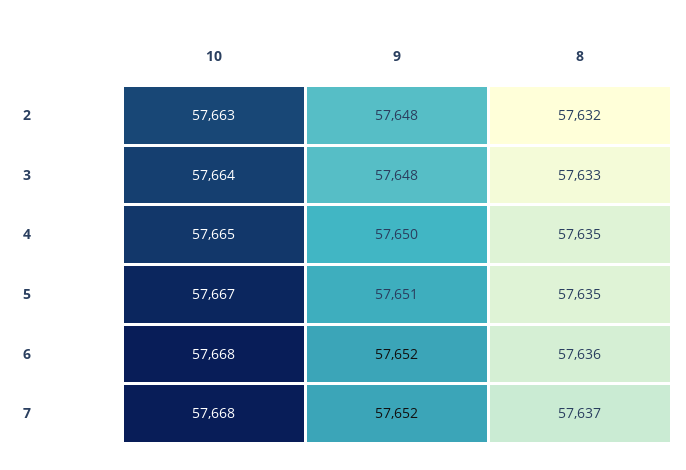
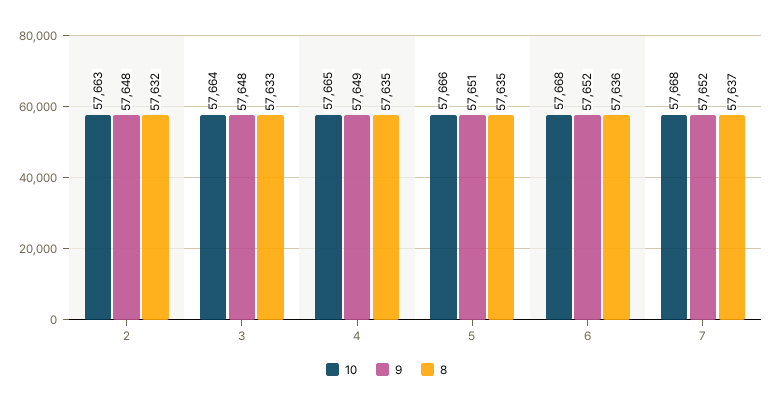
  {
    "10": {
      "2": 57663,
      "3": 57664,
      "4": 57665,
-     "5": 57667,
+     "5": 57666,
      "6": 57668,
      "7": 57668
    },
    "9": {
      "2": 57648,
      "3": 57648,
-     "4": 57650,
+     "4": 57649,
      "5": 57651,
      "6": 57652,
      "7": 57652
    },
    "8": {
      "2": 57632,
      "3": 57633,
      "4": 57635,
      "5": 57635,
      "6": 57636,
      "7": 57637
    }
  }

